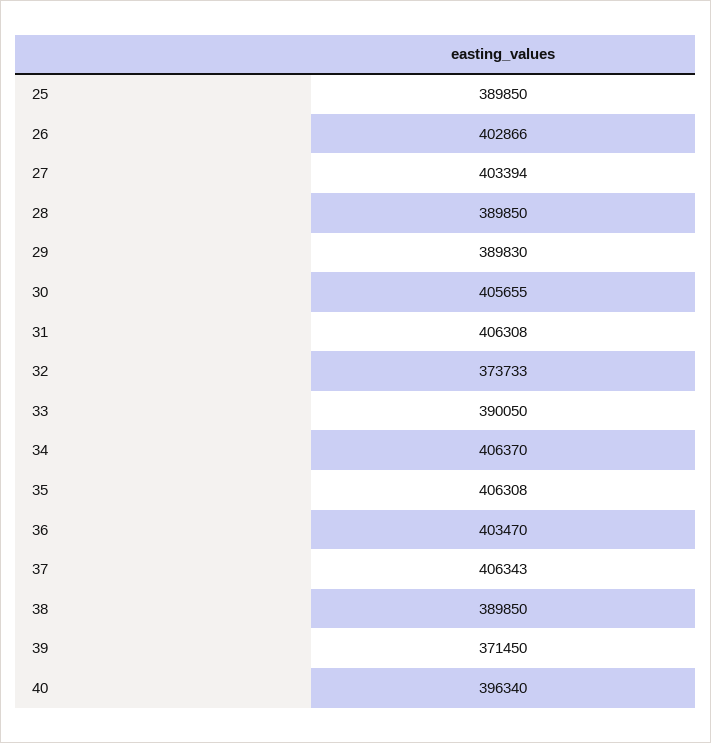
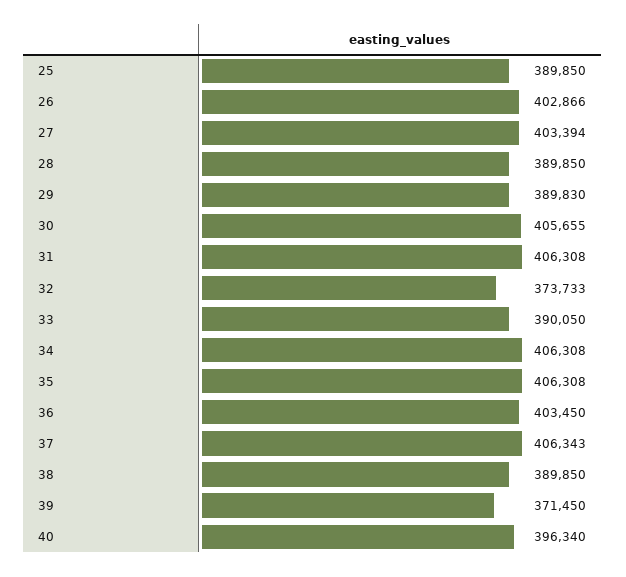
  {
    "25": 389850,
    "26": 402866,
    "27": 403394,
    "28": 389850,
    "29": 389830,
    "30": 405655,
    "31": 406308,
    "32": 373733,
    "33": 390050,
-   "34": 406370,
+   "34": 406308,
    "35": 406308,
-   "36": 403470,
+   "36": 403450,
    "37": 406343,
    "38": 389850,
    "39": 371450,
    "40": 396340
  }

